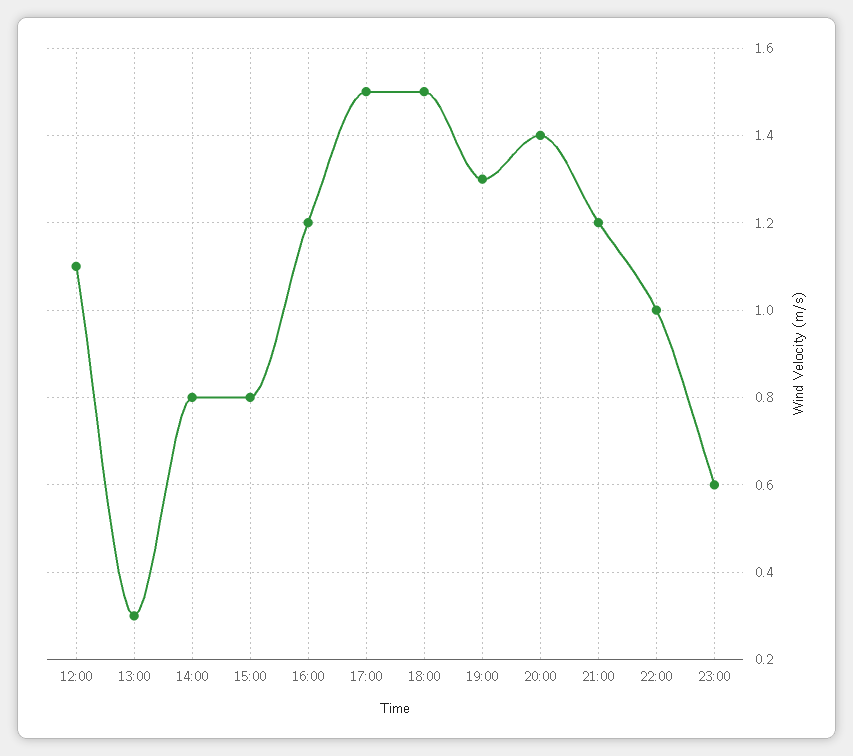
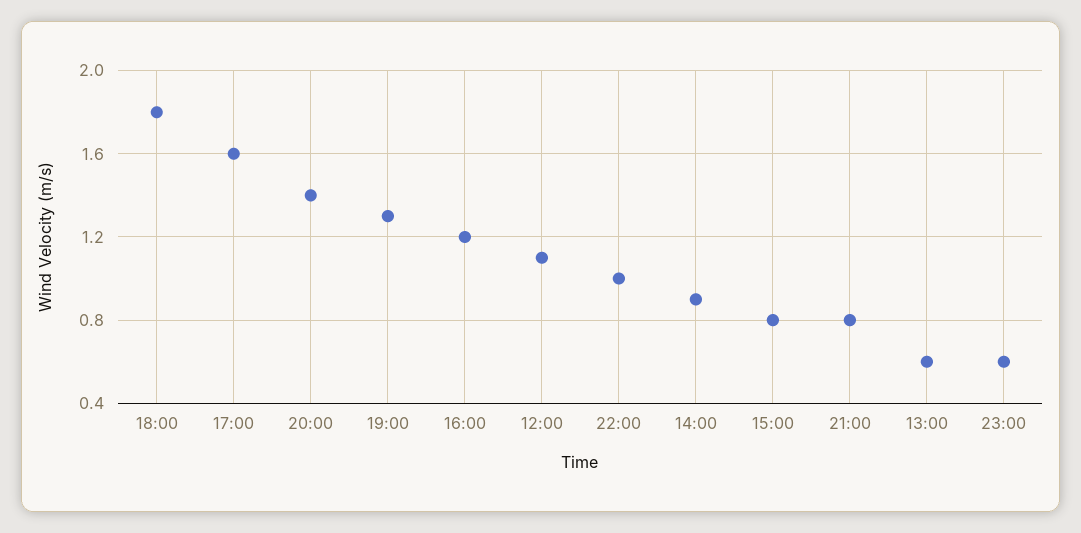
  {
    "12:00": 1.1,
-   "13:00": 0.3,
+   "13:00": 0.6,
-   "14:00": 0.8,
+   "14:00": 0.9,
    "15:00": 0.8,
    "16:00": 1.2,
-   "17:00": 1.5,
+   "17:00": 1.6,
-   "18:00": 1.5,
+   "18:00": 1.8,
    "19:00": 1.3,
    "20:00": 1.4,
-   "21:00": 1.2,
+   "21:00": 0.8,
    "22:00": 1,
    "23:00": 0.6
  }

